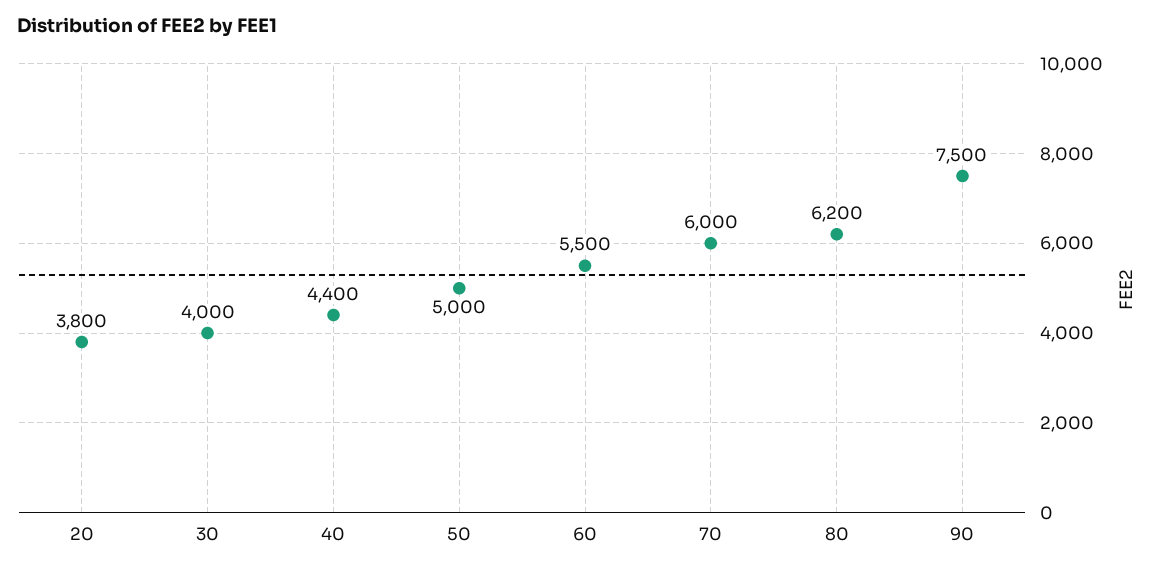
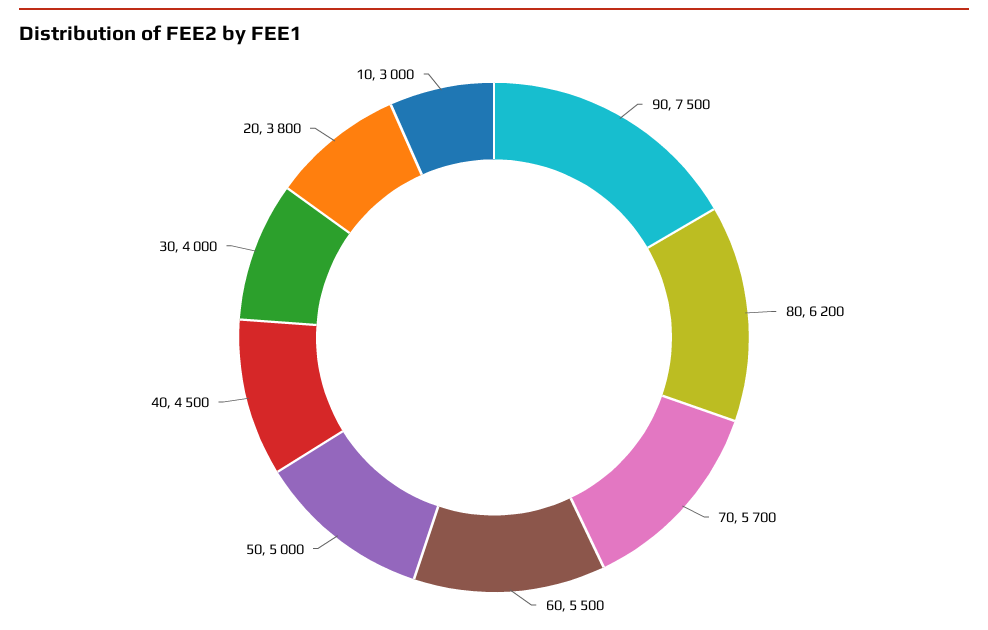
  {
    "20": 3800,
    "30": 4000,
-   "40": 4400,
+   "40": 4500,
    "50": 5000,
    "60": 5500,
-   "70": 6000,
+   "70": 5700,
    "80": 6200,
-   "90": 7500
+   "90": 7500,
+   "10": 3000
  }

